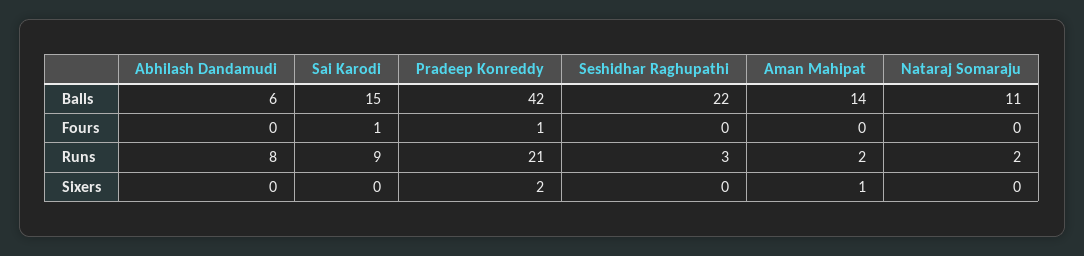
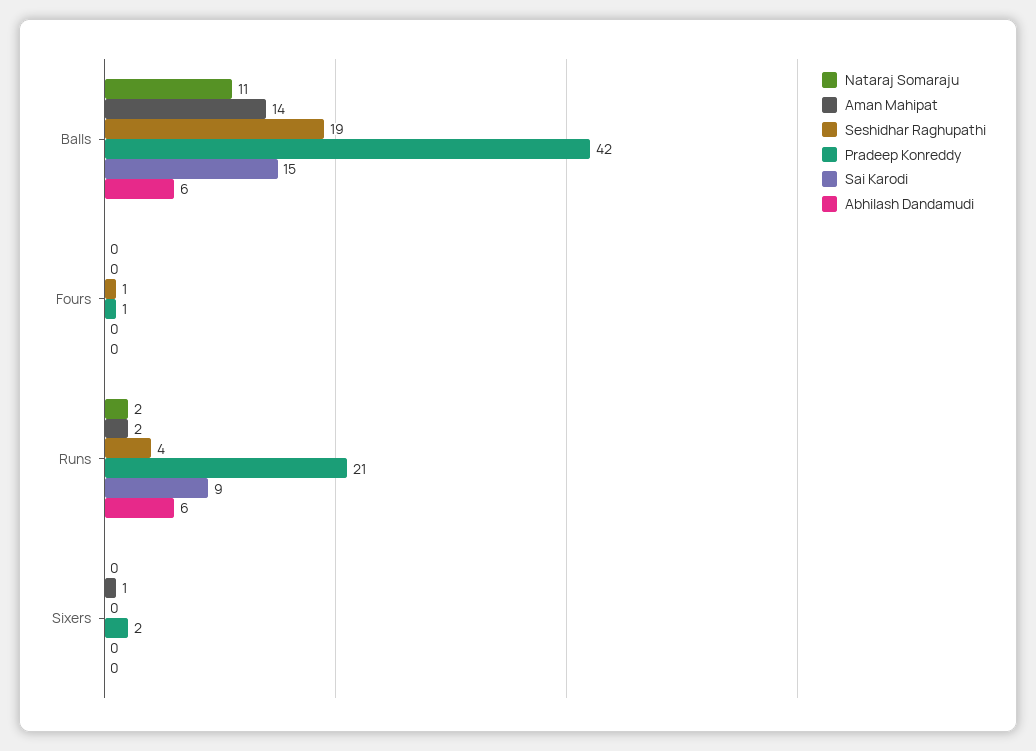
  {
    "Abhilash Dandamudi": {
      "Balls": 6,
      "Fours": 0,
-     "Runs": 8,
+     "Runs": 6,
      "Sixers": 0
    },
    "Sai Karodi": {
      "Balls": 15,
-     "Fours": 1,
+     "Fours": 0,
      "Runs": 9,
      "Sixers": 0
    },
    "Pradeep Konreddy": {
      "Balls": 42,
      "Fours": 1,
      "Runs": 21,
      "Sixers": 2
    },
    "Seshidhar Raghupathi": {
-     "Balls": 22,
+     "Balls": 19,
-     "Fours": 0,
+     "Fours": 1,
-     "Runs": 3,
+     "Runs": 4,
      "Sixers": 0
    },
    "Aman Mahipat": {
      "Balls": 14,
      "Fours": 0,
      "Runs": 2,
      "Sixers": 1
    },
    "Nataraj Somaraju": {
      "Balls": 11,
      "Fours": 0,
      "Runs": 2,
      "Sixers": 0
    }
  }

